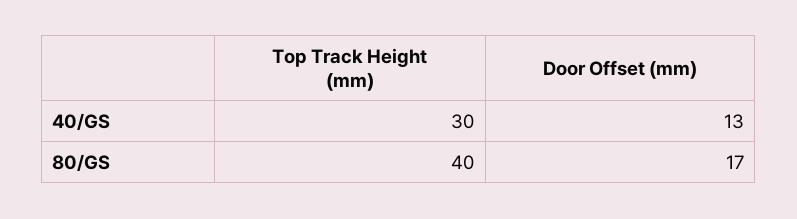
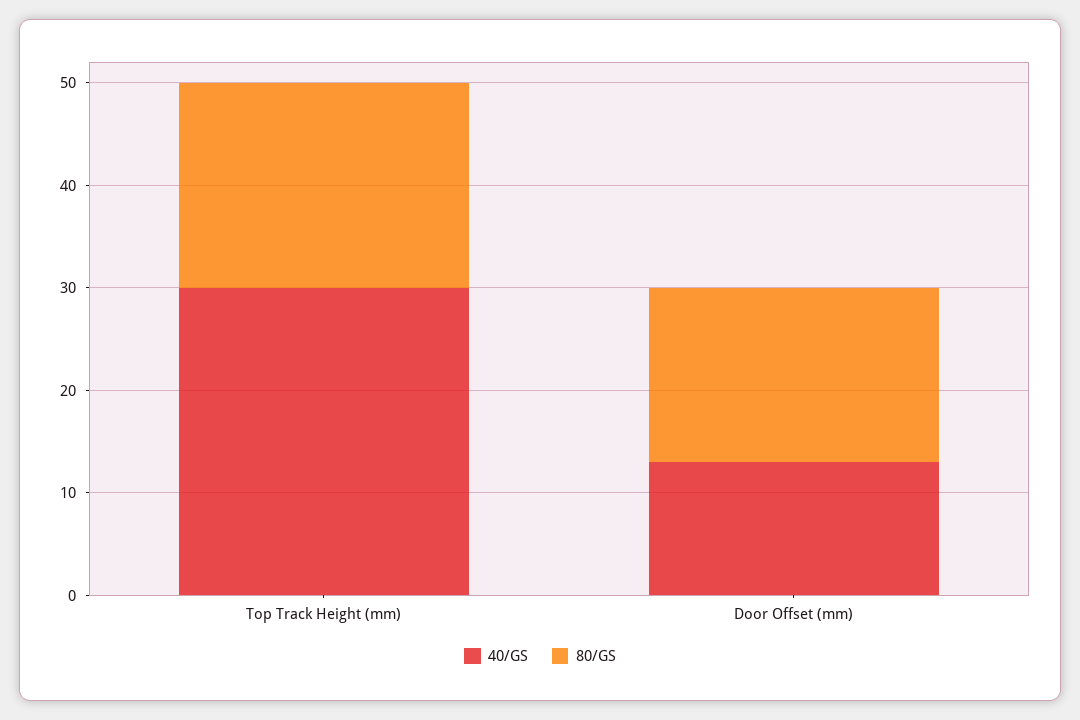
  {
    "40/GS": {
      "Top Track Height (mm)": 30,
      "Door Offset (mm)": 13
    },
    "80/GS": {
-     "Top Track Height (mm)": 40,
+     "Top Track Height (mm)": 20,
      "Door Offset (mm)": 17
    }
  }

